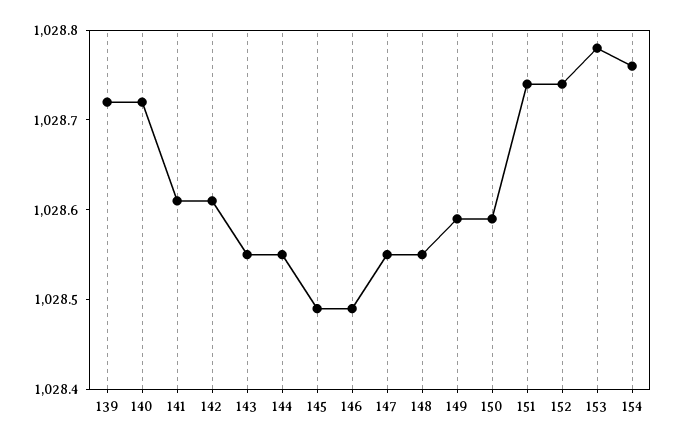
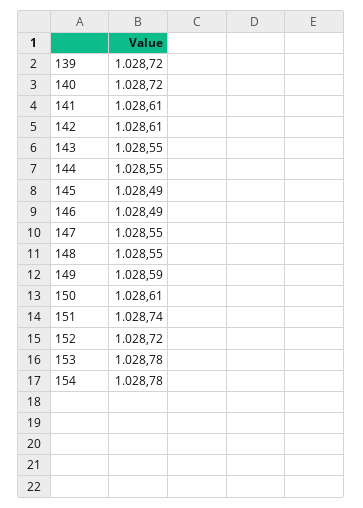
  {
    "139": 1028.72,
    "140": 1028.72,
    "141": 1028.61,
    "142": 1028.61,
    "143": 1028.55,
    "144": 1028.55,
    "145": 1028.49,
    "146": 1028.49,
    "147": 1028.55,
    "148": 1028.55,
    "149": 1028.59,
-   "150": 1028.59,
+   "150": 1028.61,
    "151": 1028.74,
-   "152": 1028.74,
+   "152": 1028.72,
    "153": 1028.78,
-   "154": 1028.76
+   "154": 1028.78
  }

